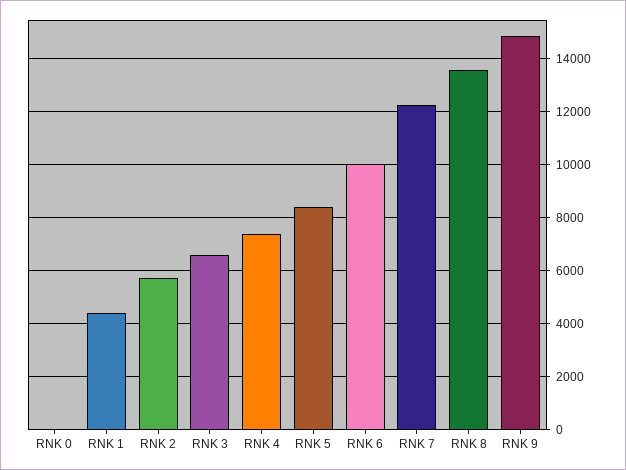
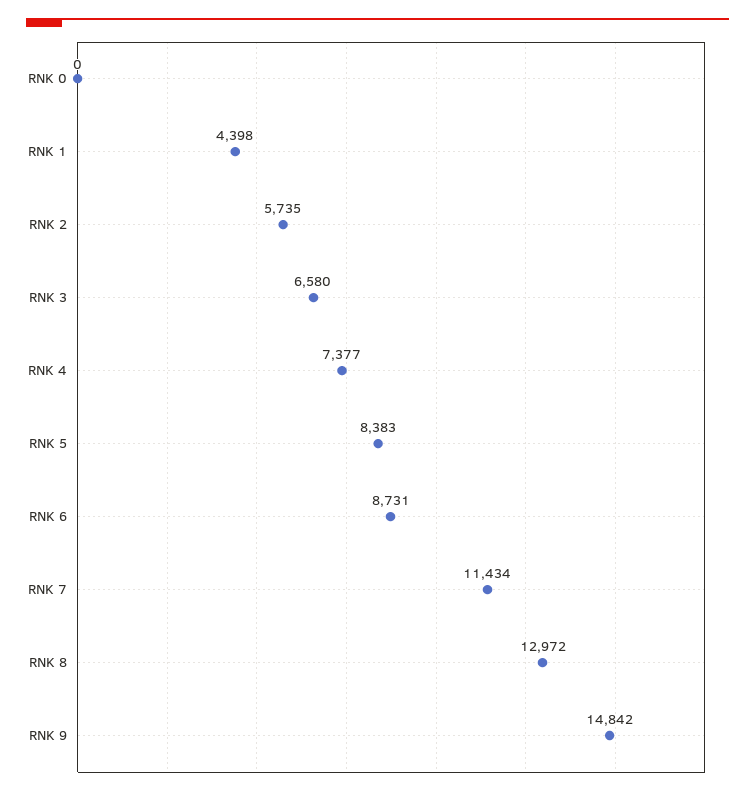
  {
    "RNK 0": 0,
    "RNK 1": 4398,
    "RNK 2": 5735,
    "RNK 3": 6580,
    "RNK 4": 7377,
    "RNK 5": 8383,
-   "RNK 6": 10000,
+   "RNK 6": 8731,
-   "RNK 7": 12250,
+   "RNK 7": 11434,
-   "RNK 8": 13500,
+   "RNK 8": 12972,
    "RNK 9": 14842
  }

